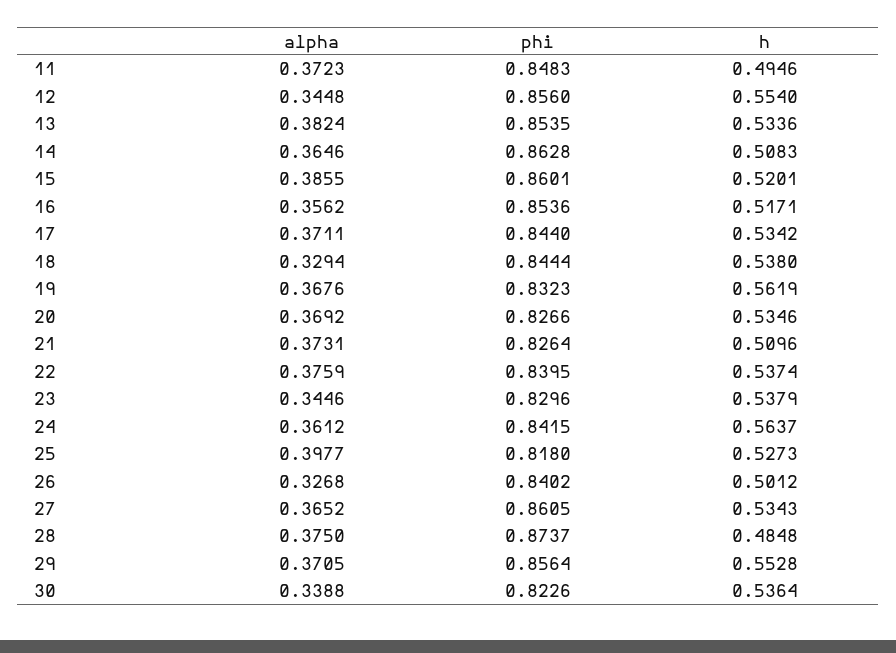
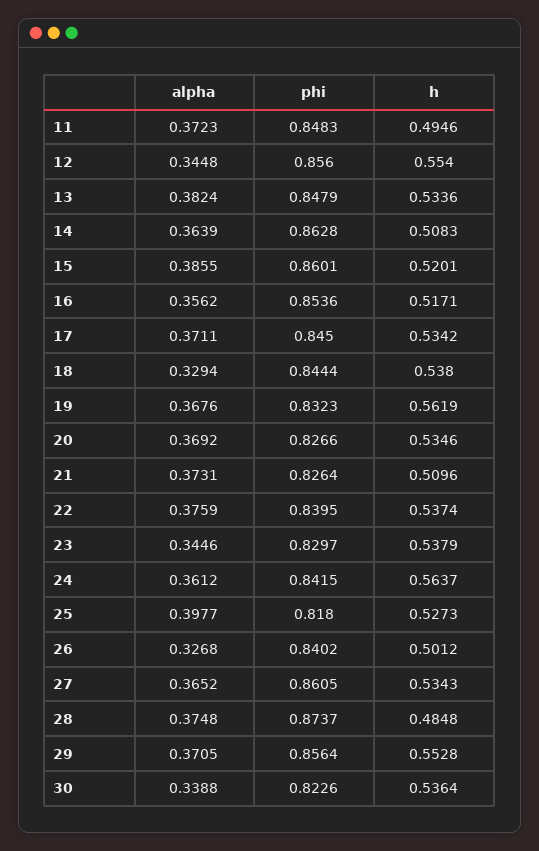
  {
    "alpha": {
      "11": 0.3723,
      "12": 0.3448,
      "13": 0.3824,
-     "14": 0.3646,
+     "14": 0.3639,
      "15": 0.3855,
      "16": 0.3562,
      "17": 0.3711,
      "18": 0.3294,
      "19": 0.3676,
      "20": 0.3692,
      "21": 0.3731,
      "22": 0.3759,
      "23": 0.3446,
      "24": 0.3612,
      "25": 0.3977,
      "26": 0.3268,
      "27": 0.3652,
-     "28": 0.375,
+     "28": 0.3748,
      "29": 0.3705,
      "30": 0.3388
    },
    "phi": {
      "11": 0.8483,
      "12": 0.856,
-     "13": 0.8535,
+     "13": 0.8479,
      "14": 0.8628,
      "15": 0.8601,
      "16": 0.8536,
-     "17": 0.844,
+     "17": 0.845,
      "18": 0.8444,
      "19": 0.8323,
      "20": 0.8266,
      "21": 0.8264,
      "22": 0.8395,
-     "23": 0.8296,
+     "23": 0.8297,
      "24": 0.8415,
      "25": 0.818,
      "26": 0.8402,
      "27": 0.8605,
      "28": 0.8737,
      "29": 0.8564,
      "30": 0.8226
    },
    "h": {
      "11": 0.4946,
      "12": 0.554,
      "13": 0.5336,
      "14": 0.5083,
      "15": 0.5201,
      "16": 0.5171,
      "17": 0.5342,
      "18": 0.538,
      "19": 0.5619,
      "20": 0.5346,
      "21": 0.5096,
      "22": 0.5374,
      "23": 0.5379,
      "24": 0.5637,
      "25": 0.5273,
      "26": 0.5012,
      "27": 0.5343,
      "28": 0.4848,
      "29": 0.5528,
      "30": 0.5364
    }
  }

